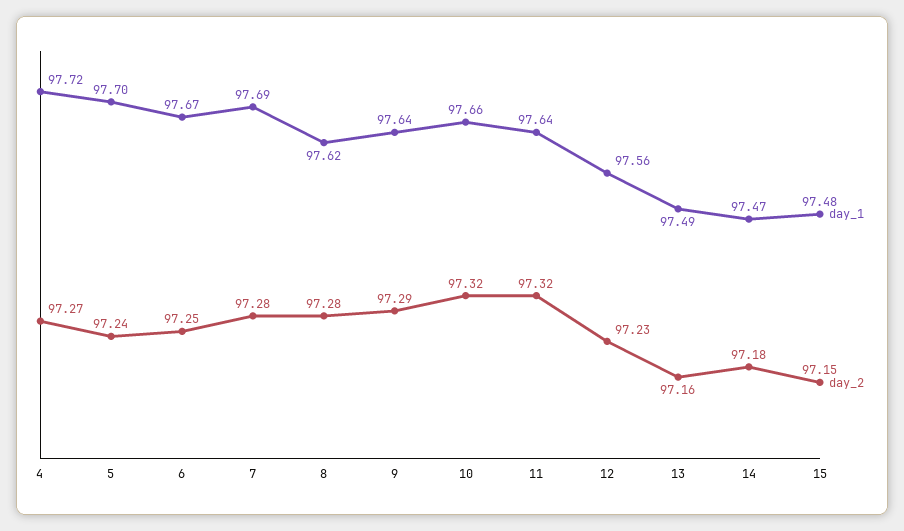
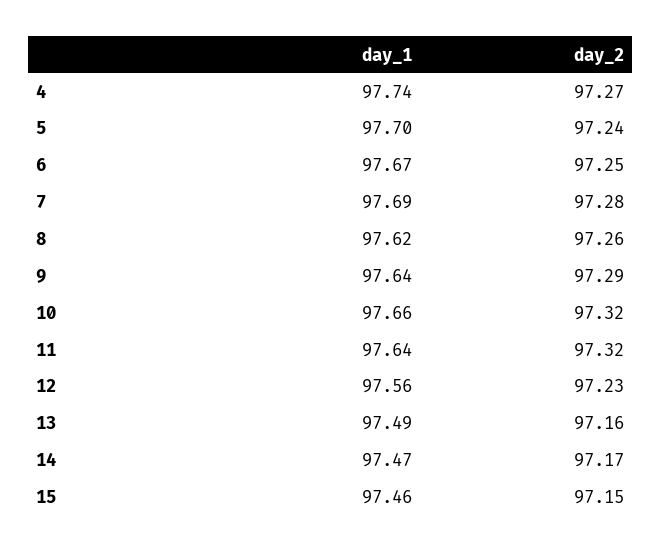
  {
    "day_1": {
-     "4": 97.72,
+     "4": 97.74,
      "5": 97.7,
      "6": 97.67,
      "7": 97.69,
      "8": 97.62,
      "9": 97.64,
      "10": 97.66,
      "11": 97.64,
      "12": 97.56,
      "13": 97.49,
      "14": 97.47,
-     "15": 97.48
+     "15": 97.46
    },
    "day_2": {
      "4": 97.27,
      "5": 97.24,
      "6": 97.25,
      "7": 97.28,
-     "8": 97.28,
+     "8": 97.26,
      "9": 97.29,
      "10": 97.32,
      "11": 97.32,
      "12": 97.23,
      "13": 97.16,
-     "14": 97.18,
+     "14": 97.17,
      "15": 97.15
    }
  }

